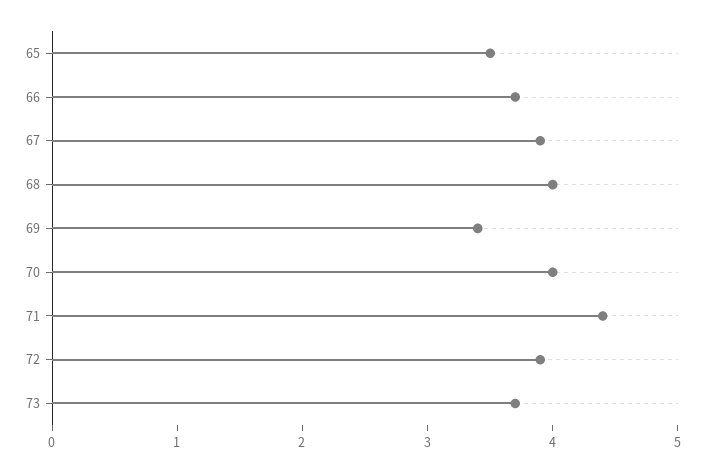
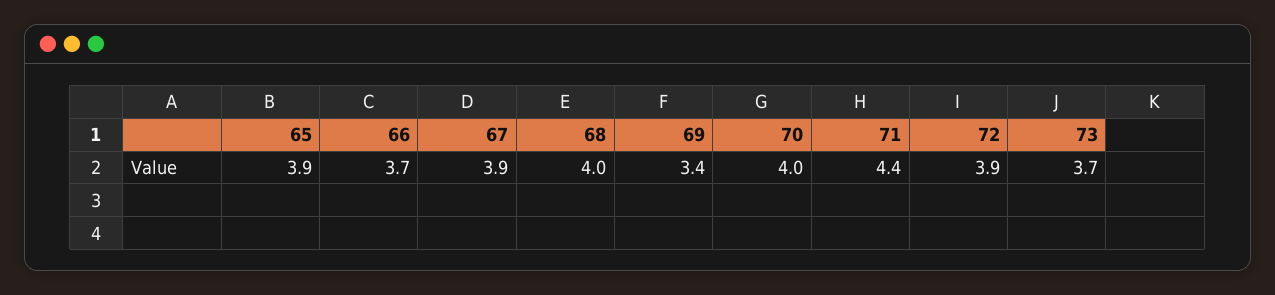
  {
-   "65": 3.5,
+   "65": 3.9,
    "66": 3.7,
    "67": 3.9,
    "68": 4,
    "69": 3.4,
    "70": 4,
    "71": 4.4,
    "72": 3.9,
    "73": 3.7
  }

